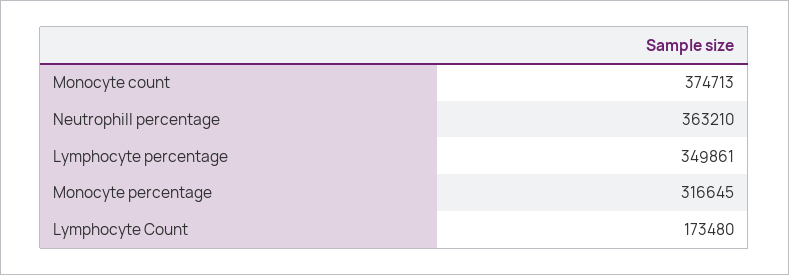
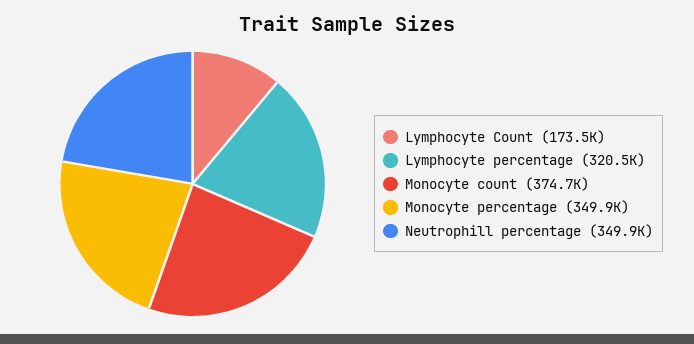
  {
    "Monocyte count": 374713,
-   "Neutrophill percentage": 363210,
+   "Neutrophill percentage": 349900,
-   "Lymphocyte percentage": 349861,
+   "Lymphocyte percentage": 320500,
-   "Monocyte percentage": 316645,
+   "Monocyte percentage": 349900,
    "Lymphocyte Count": 173480
  }

